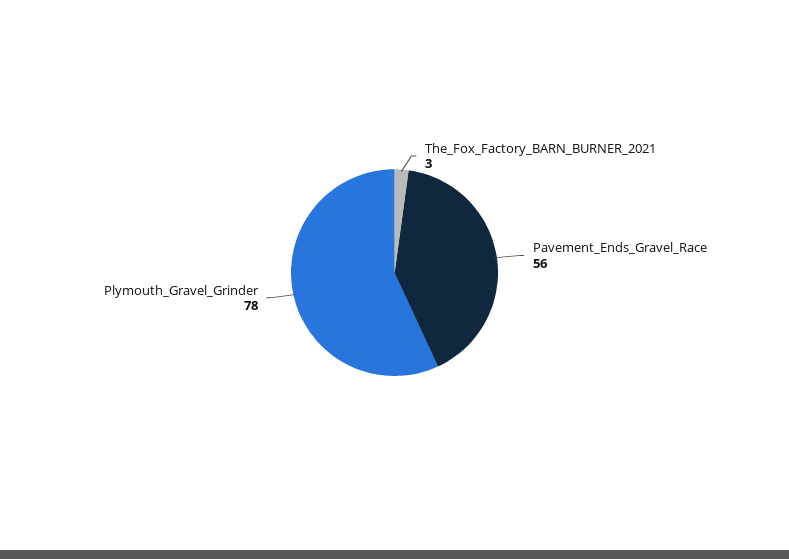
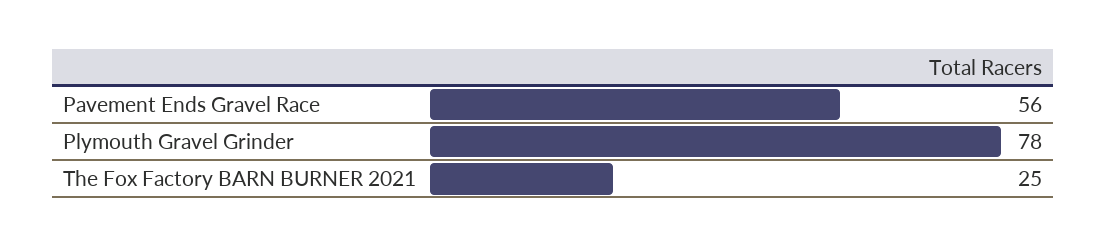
  {
-   "The_Fox_Factory_BARN_BURNER_2021": 3,
+   "The_Fox_Factory_BARN_BURNER_2021": 25,
    "Pavement_Ends_Gravel_Race": 56,
    "Plymouth_Gravel_Grinder": 78
  }

